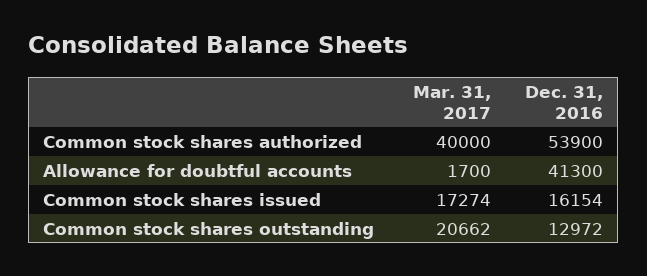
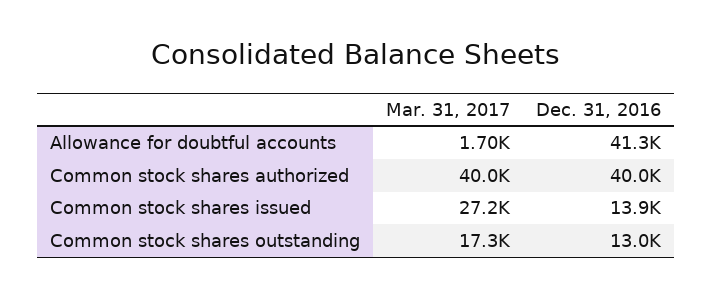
  {
    "Mar. 31, 2017": {
      "Common stock shares authorized": 40000,
      "Allowance for doubtful accounts": 1700,
-     "Common stock shares issued": 17274,
+     "Common stock shares issued": 27200,
-     "Common stock shares outstanding": 20662
+     "Common stock shares outstanding": 17300
    },
    "Dec. 31, 2016": {
-     "Common stock shares authorized": 53900,
+     "Common stock shares authorized": 40000,
      "Allowance for doubtful accounts": 41300,
-     "Common stock shares issued": 16154,
+     "Common stock shares issued": 13900,
      "Common stock shares outstanding": 12972
    }
  }

